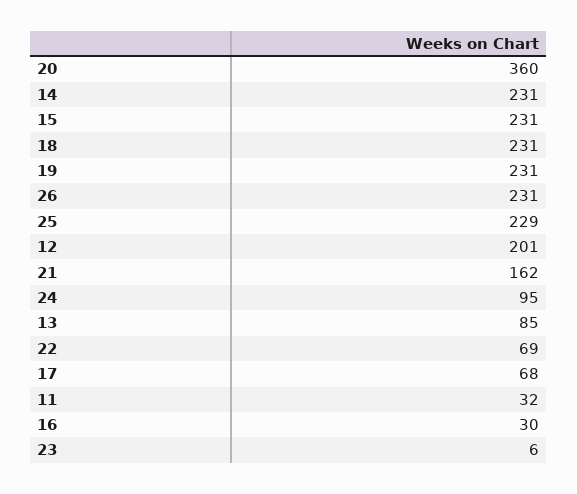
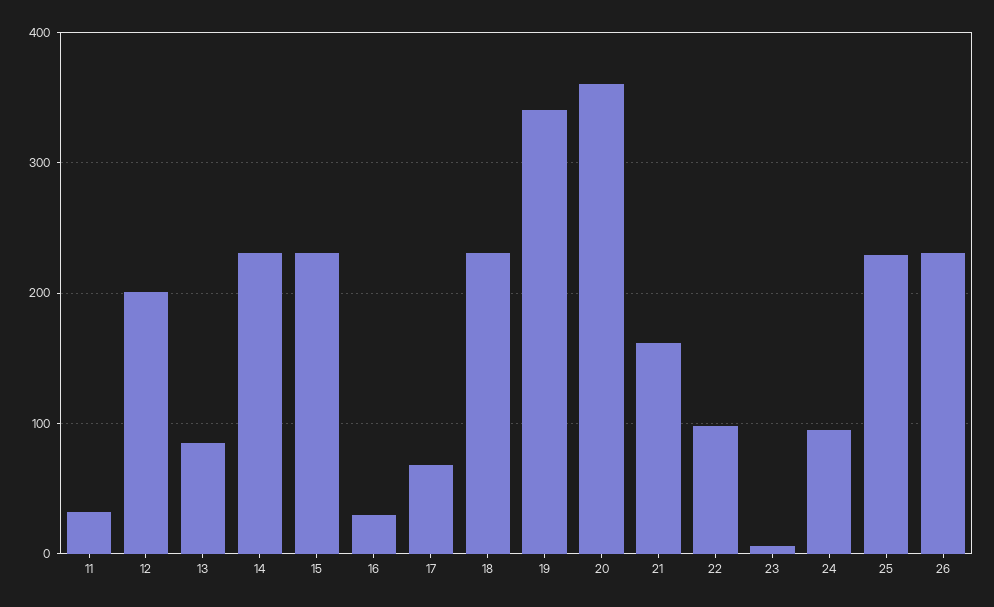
  {
    "20": 360,
    "14": 231,
    "15": 231,
    "18": 231,
-   "19": 231,
+   "19": 340,
    "26": 231,
    "25": 229,
    "12": 201,
    "21": 162,
    "24": 95,
    "13": 85,
-   "22": 69,
+   "22": 100,
    "17": 68,
    "11": 32,
    "16": 30,
    "23": 6
  }

